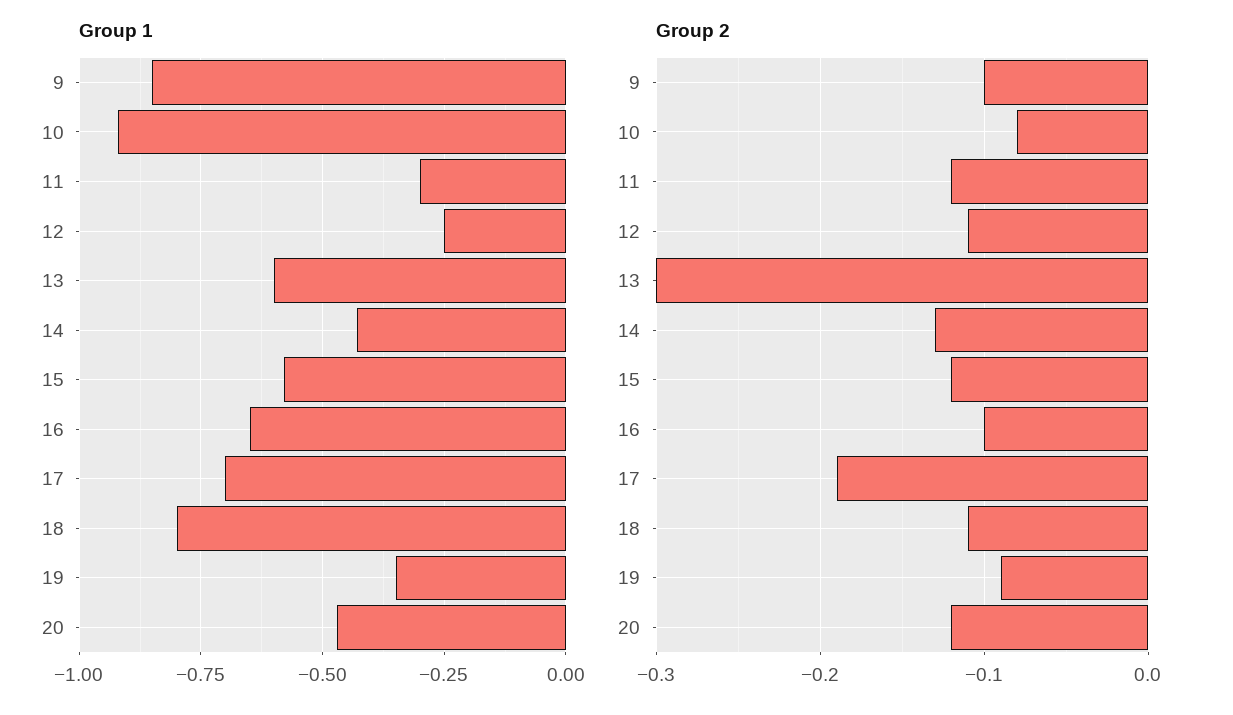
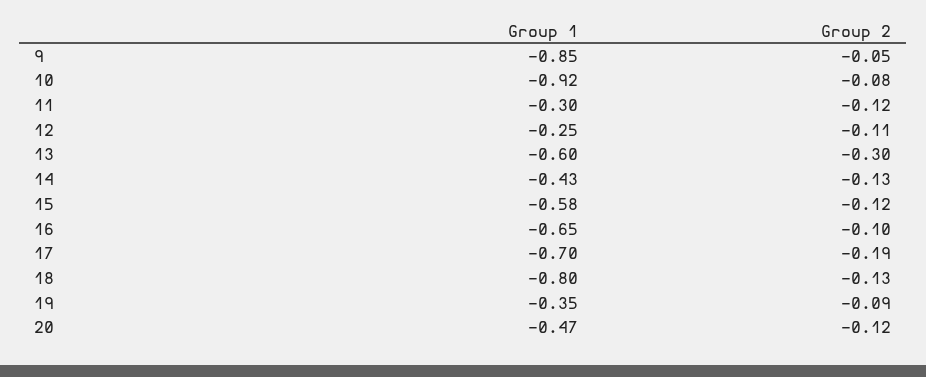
  {
    "Group 1": {
      "9": -0.85,
      "10": -0.92,
      "11": -0.3,
      "12": -0.25,
      "13": -0.6,
      "14": -0.43,
      "15": -0.58,
      "16": -0.65,
      "17": -0.7,
      "18": -0.8,
      "19": -0.35,
      "20": -0.47
    },
    "Group 2": {
-     "9": -0.1,
+     "9": -0.05,
      "10": -0.08,
      "11": -0.12,
      "12": -0.11,
      "13": -0.3,
      "14": -0.13,
      "15": -0.12,
      "16": -0.1,
      "17": -0.19,
-     "18": -0.11,
+     "18": -0.13,
      "19": -0.09,
      "20": -0.12
    }
  }

